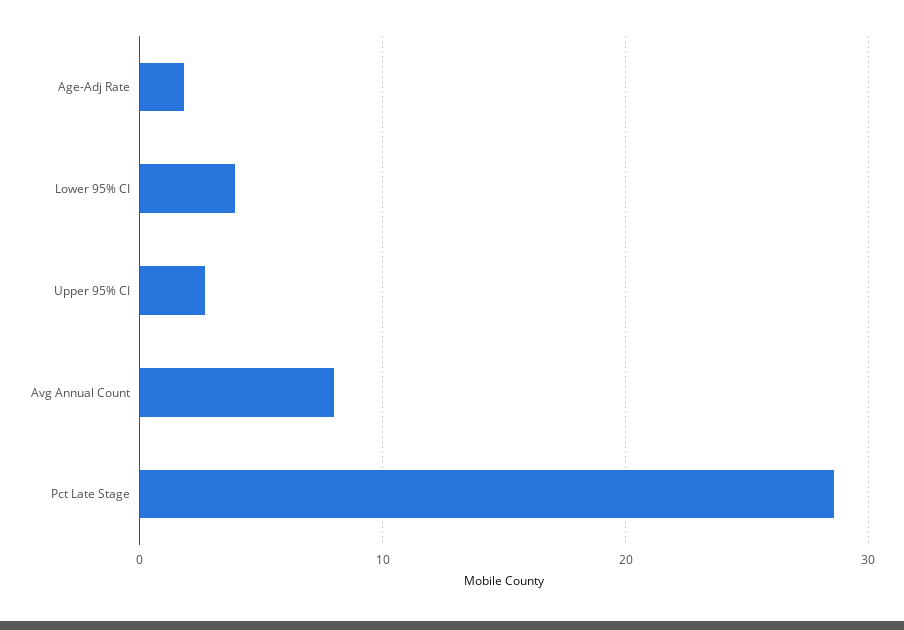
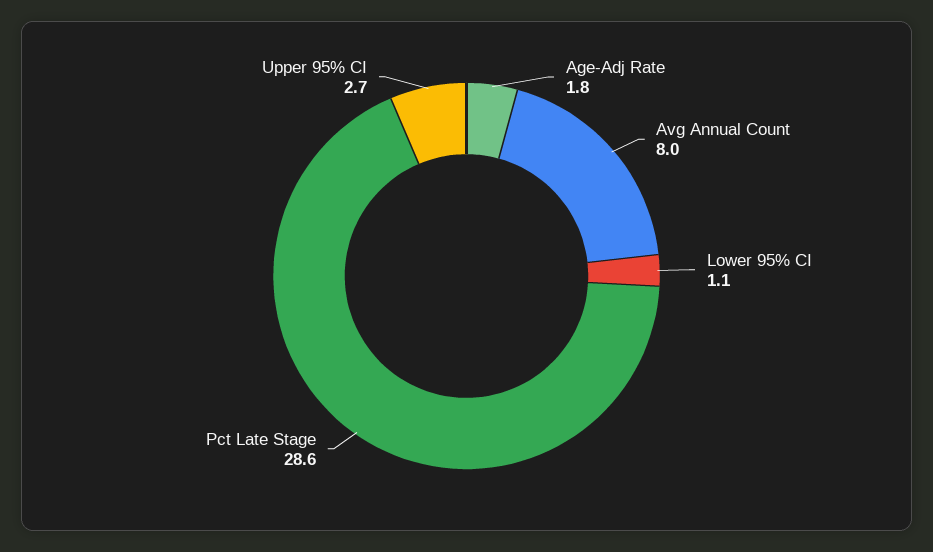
  {
    "Age-Adj Rate": 1.8,
-   "Lower 95% CI": 4,
+   "Lower 95% CI": 1.1,
    "Upper 95% CI": 2.7,
    "Avg Annual Count": 8,
    "Pct Late Stage": 28.6
  }

